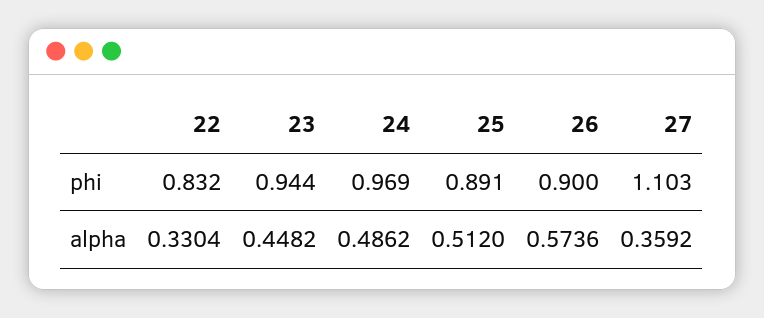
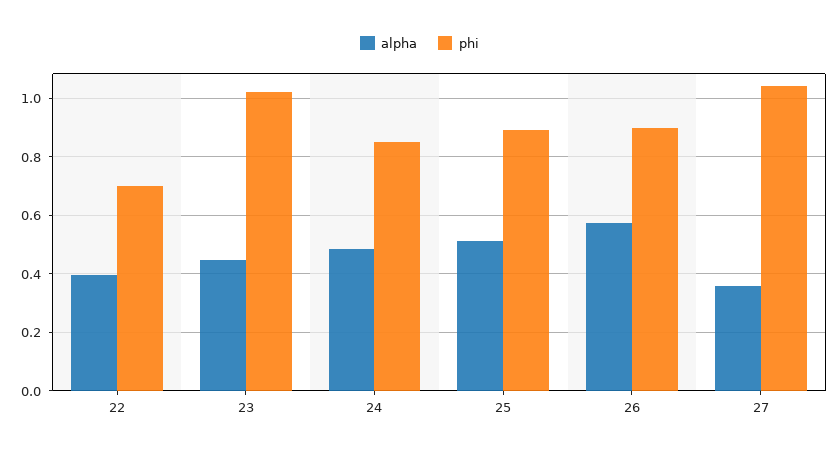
  {
    "phi": {
-     "22": 0.832,
+     "22": 0.7,
-     "23": 0.944,
+     "23": 1.025,
-     "24": 0.969,
+     "24": 0.85,
      "25": 0.891,
      "26": 0.9,
-     "27": 1.103
+     "27": 1.05
    },
    "alpha": {
-     "22": 0.3304,
+     "22": 0.4,
      "23": 0.4482,
      "24": 0.4862,
      "25": 0.512,
      "26": 0.5736,
      "27": 0.3592
    }
  }

